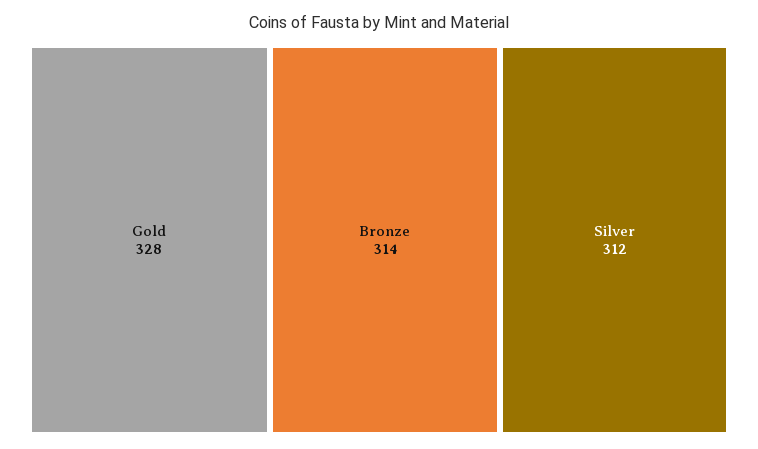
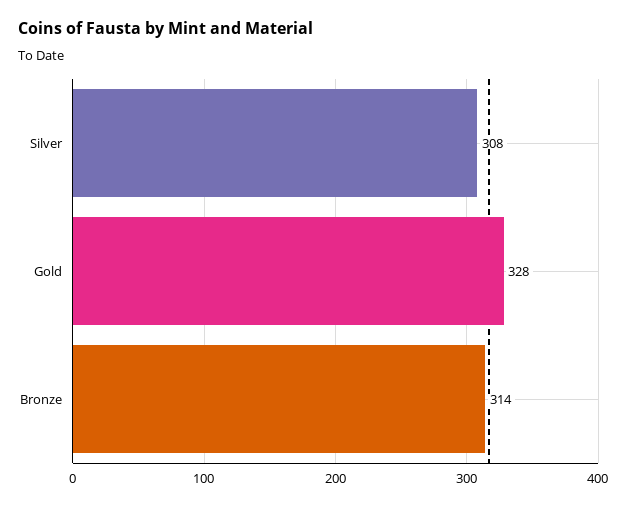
  {
    "Gold": 328,
    "Bronze": 314,
-   "Silver": 312
+   "Silver": 308
  }

